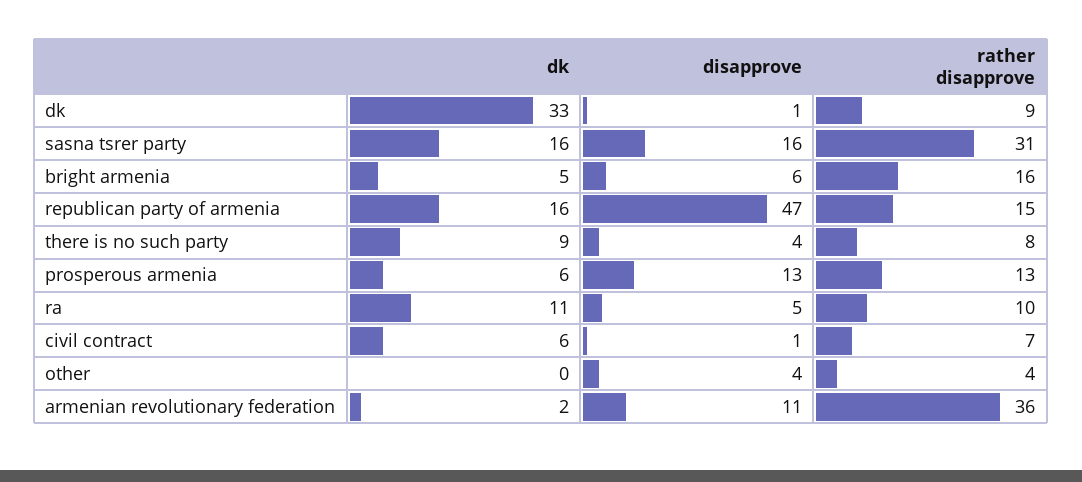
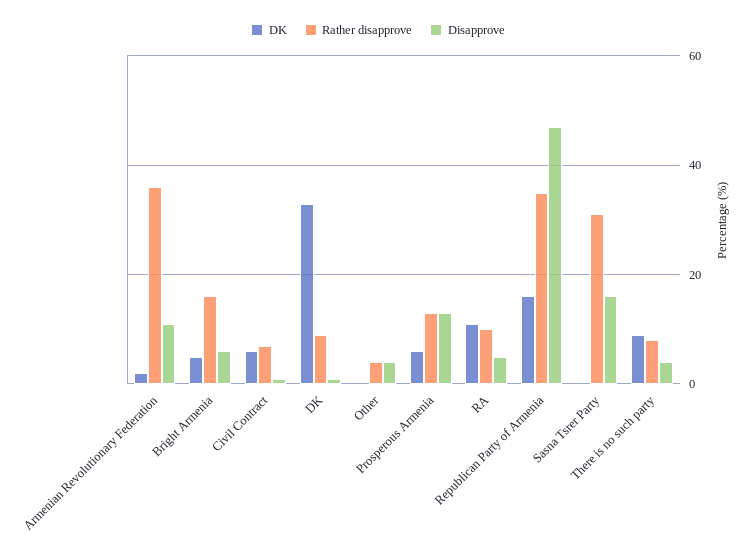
  {
    "dk": {
      "dk": 33,
-     "sasna tsrer party": 16,
+     "sasna tsrer party": 0,
      "bright armenia": 5,
      "republican party of armenia": 16,
      "there is no such party": 9,
      "prosperous armenia": 6,
      "ra": 11,
      "civil contract": 6,
      "other": 0,
      "armenian revolutionary federation": 2
    },
    "disapprove": {
      "dk": 1,
      "sasna tsrer party": 16,
      "bright armenia": 6,
      "republican party of armenia": 47,
      "there is no such party": 4,
      "prosperous armenia": 13,
      "ra": 5,
      "civil contract": 1,
      "other": 4,
      "armenian revolutionary federation": 11
    },
    "rather disapprove": {
      "dk": 9,
      "sasna tsrer party": 31,
      "bright armenia": 16,
-     "republican party of armenia": 15,
+     "republican party of armenia": 35,
      "there is no such party": 8,
      "prosperous armenia": 13,
      "ra": 10,
      "civil contract": 7,
      "other": 4,
      "armenian revolutionary federation": 36
    }
  }

